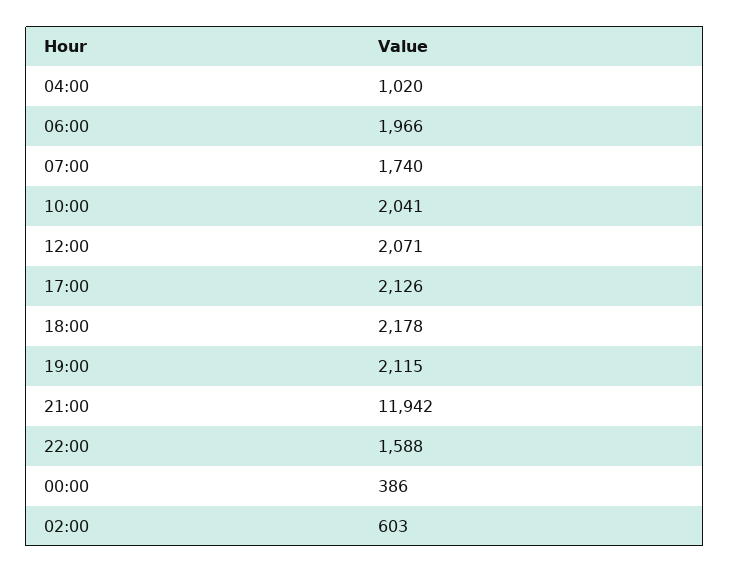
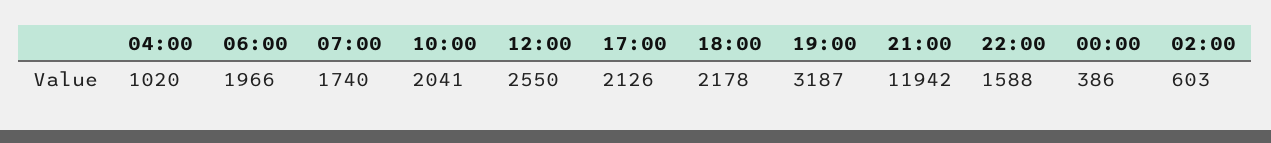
  {
    "04:00": 1020,
    "06:00": 1966,
    "07:00": 1740,
    "10:00": 2041,
-   "12:00": 2071,
+   "12:00": 2550,
    "17:00": 2126,
    "18:00": 2178,
-   "19:00": 2115,
+   "19:00": 3187,
    "21:00": 11942,
    "22:00": 1588,
    "00:00": 386,
    "02:00": 603
  }

